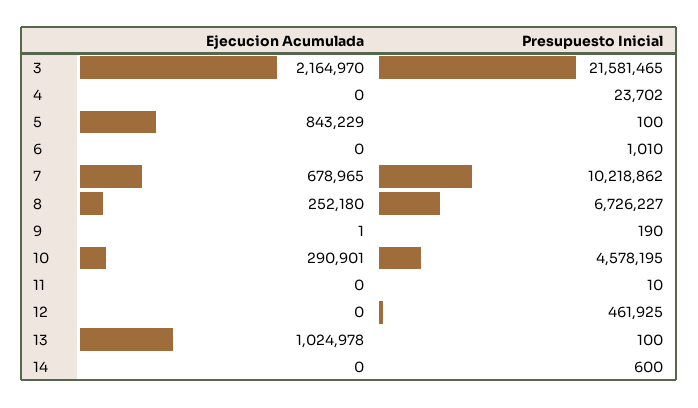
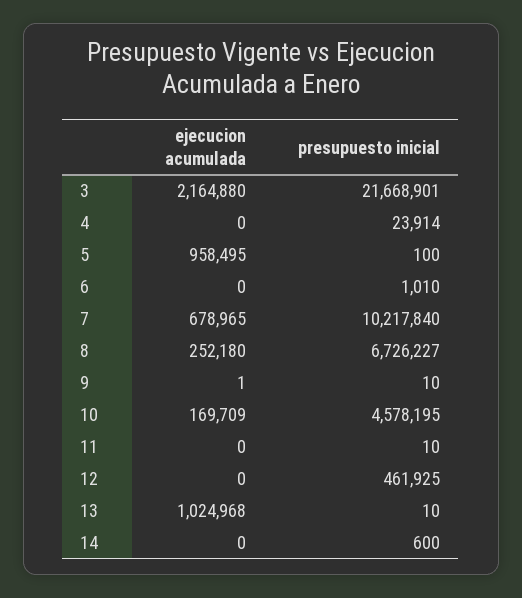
  {
    "Ejecucion Acumulada": {
-     "3": 2164970,
+     "3": 2164880,
      "4": 0,
-     "5": 843229,
+     "5": 958495,
      "6": 0,
      "7": 678965,
      "8": 252180,
      "9": 1,
-     "10": 290901,
+     "10": 169709,
      "11": 0,
      "12": 0,
-     "13": 1024978,
+     "13": 1024968,
      "14": 0
    },
    "Presupuesto Inicial": {
-     "3": 21581465,
+     "3": 21668901,
-     "4": 23702,
+     "4": 23914,
      "5": 100,
      "6": 1010,
-     "7": 10218862,
+     "7": 10217840,
      "8": 6726227,
-     "9": 190,
+     "9": 10,
      "10": 4578195,
      "11": 10,
      "12": 461925,
-     "13": 100,
+     "13": 10,
      "14": 600
    }
  }

